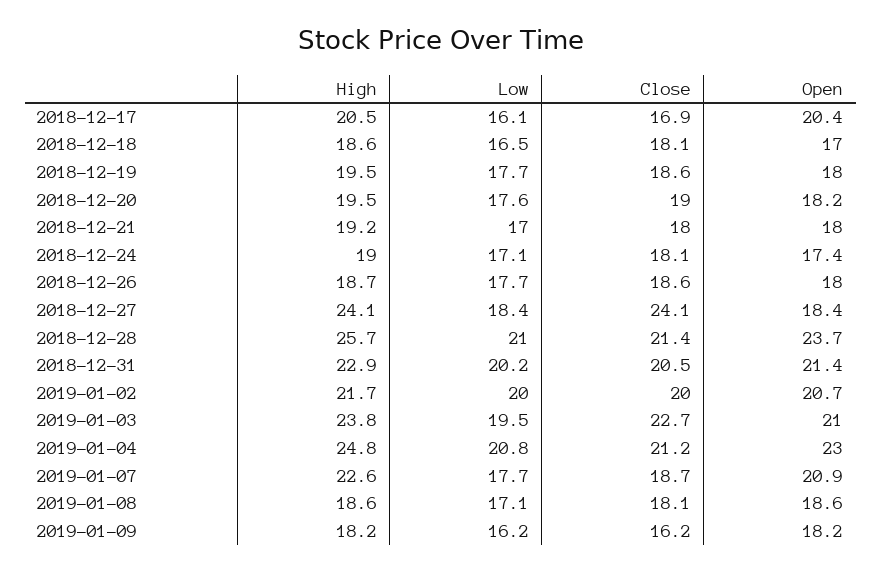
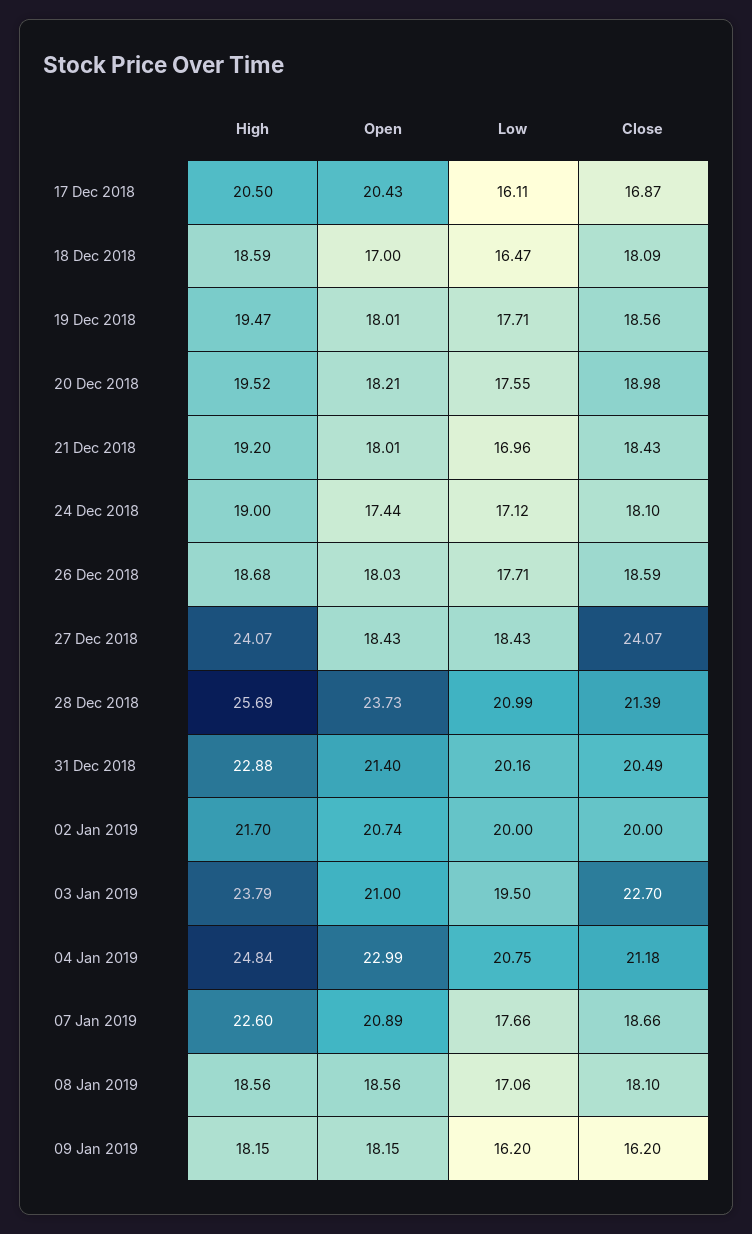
  {
    "High": {
      "2018-12-17": 20.5,
      "2018-12-18": 18.59,
      "2018-12-19": 19.47,
      "2018-12-20": 19.52,
      "2018-12-21": 19.2,
      "2018-12-24": 19,
      "2018-12-26": 18.68,
      "2018-12-27": 24.07,
      "2018-12-28": 25.69,
      "2018-12-31": 22.88,
      "2019-01-02": 21.7,
      "2019-01-03": 23.79,
      "2019-01-04": 24.84,
      "2019-01-07": 22.6,
      "2019-01-08": 18.56,
      "2019-01-09": 18.15
    },
    "Low": {
      "2018-12-17": 16.11,
      "2018-12-18": 16.47,
      "2018-12-19": 17.71,
      "2018-12-20": 17.55,
      "2018-12-21": 16.96,
      "2018-12-24": 17.12,
      "2018-12-26": 17.71,
      "2018-12-27": 18.43,
      "2018-12-28": 20.99,
      "2018-12-31": 20.16,
      "2019-01-02": 20,
      "2019-01-03": 19.5,
      "2019-01-04": 20.75,
      "2019-01-07": 17.66,
      "2019-01-08": 17.06,
      "2019-01-09": 16.2
    },
    "Close": {
      "2018-12-17": 16.87,
      "2018-12-18": 18.09,
      "2018-12-19": 18.56,
      "2018-12-20": 18.98,
-     "2018-12-21": 18,
+     "2018-12-21": 18.43,
      "2018-12-24": 18.1,
      "2018-12-26": 18.59,
      "2018-12-27": 24.07,
      "2018-12-28": 21.39,
      "2018-12-31": 20.49,
      "2019-01-02": 20,
      "2019-01-03": 22.7,
      "2019-01-04": 21.18,
      "2019-01-07": 18.66,
      "2019-01-08": 18.1,
      "2019-01-09": 16.2
    },
    "Open": {
      "2018-12-17": 20.43,
      "2018-12-18": 17,
      "2018-12-19": 18.01,
      "2018-12-20": 18.21,
      "2018-12-21": 18.01,
      "2018-12-24": 17.44,
      "2018-12-26": 18.03,
      "2018-12-27": 18.43,
      "2018-12-28": 23.73,
      "2018-12-31": 21.4,
      "2019-01-02": 20.74,
      "2019-01-03": 21,
      "2019-01-04": 22.99,
      "2019-01-07": 20.89,
      "2019-01-08": 18.56,
      "2019-01-09": 18.15
    }
  }

